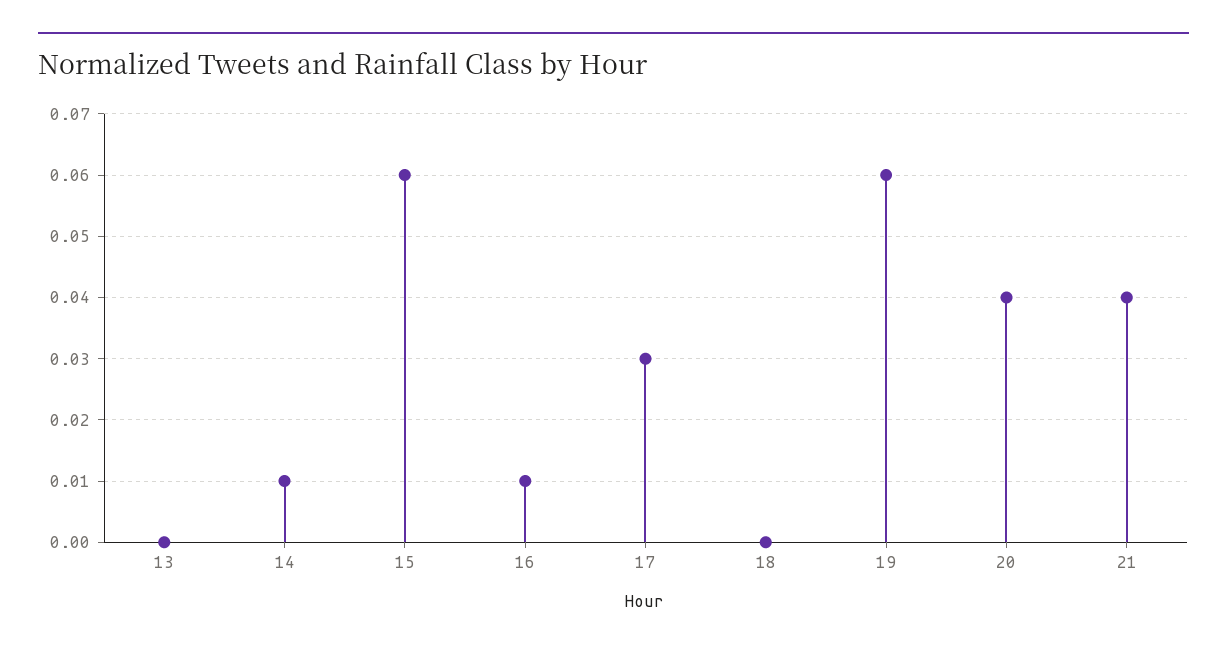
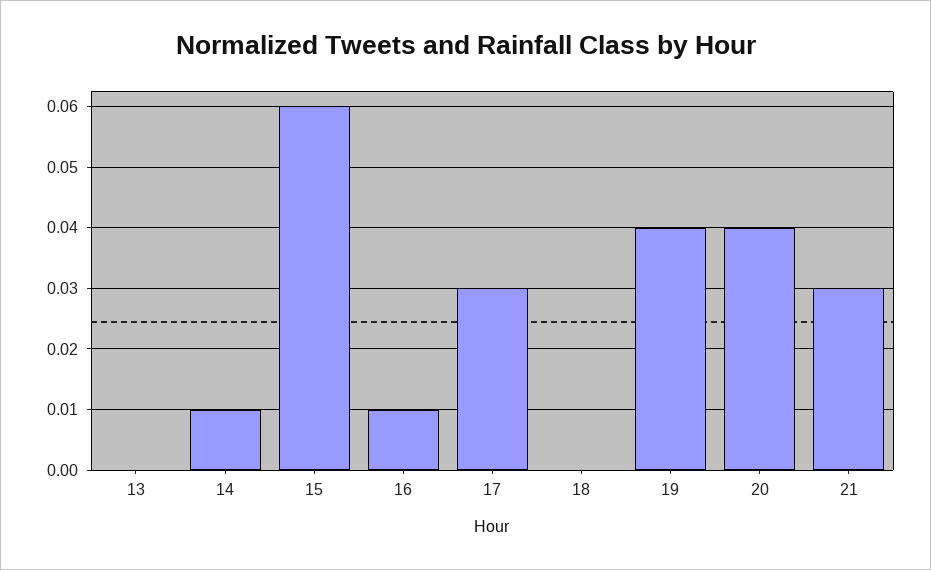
  {
    "13": 0,
    "14": 0.01,
    "15": 0.06,
    "16": 0.01,
    "17": 0.03,
    "18": 0,
-   "19": 0.06,
+   "19": 0.04,
    "20": 0.04,
-   "21": 0.04
+   "21": 0.03
  }

